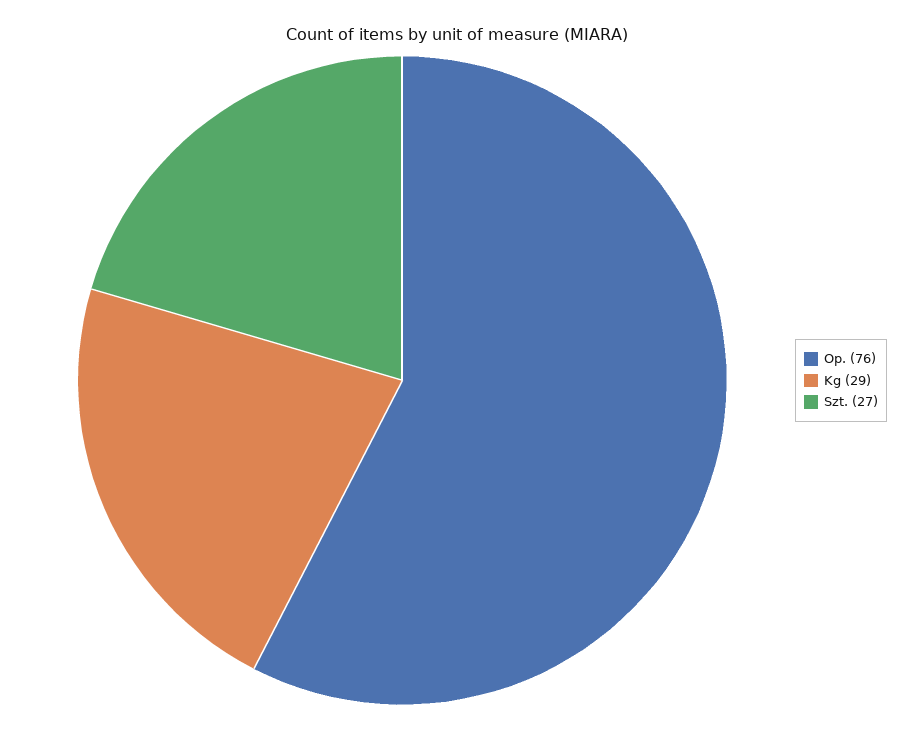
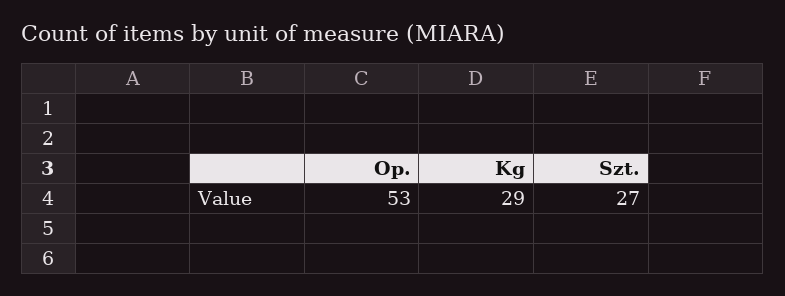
  {
-   "Op.": 76,
+   "Op.": 53,
    "Kg": 29,
    "Szt.": 27
  }

